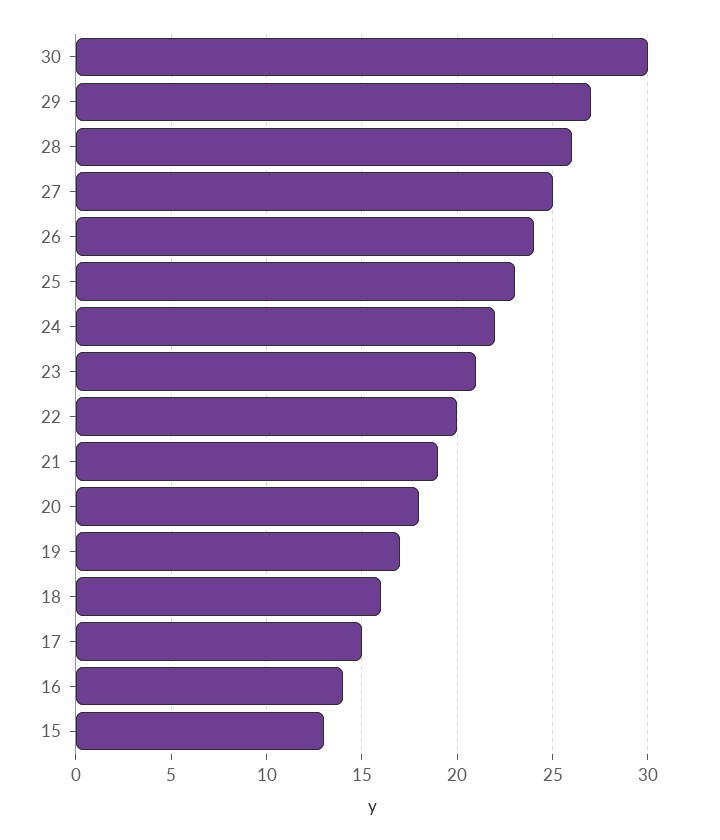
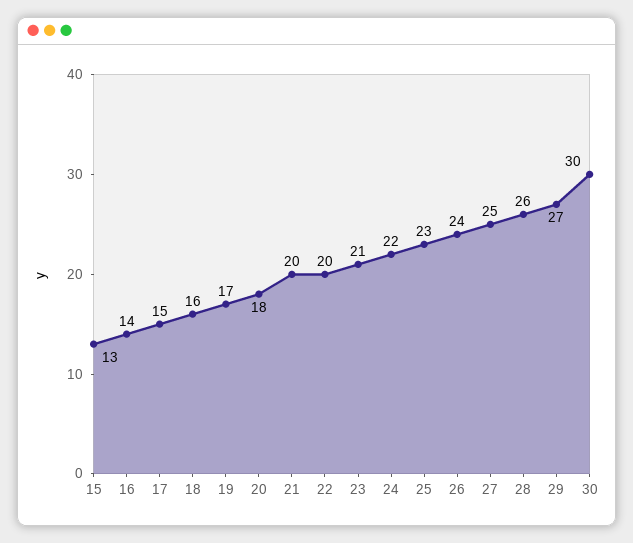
  {
    "30": 30,
    "29": 27,
    "28": 26,
    "27": 25,
    "26": 24,
    "25": 23,
    "24": 22,
    "23": 21,
    "22": 20,
-   "21": 19,
+   "21": 20,
    "20": 18,
    "19": 17,
    "18": 16,
    "17": 15,
    "16": 14,
    "15": 13
  }

